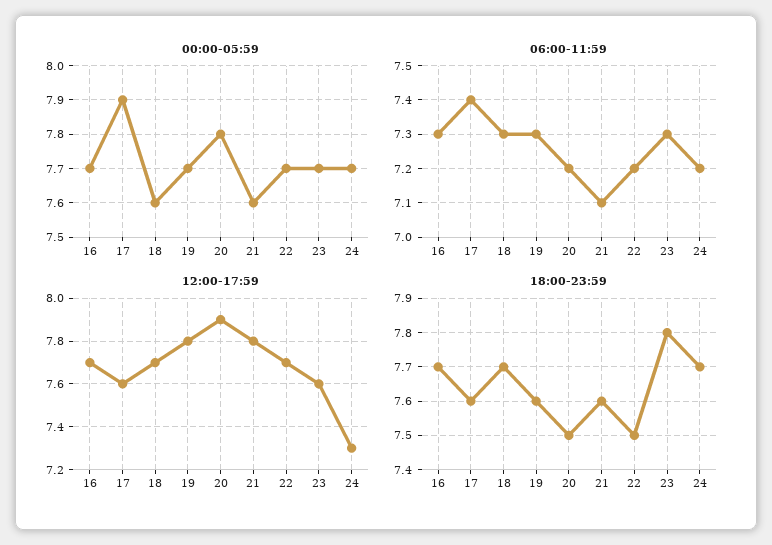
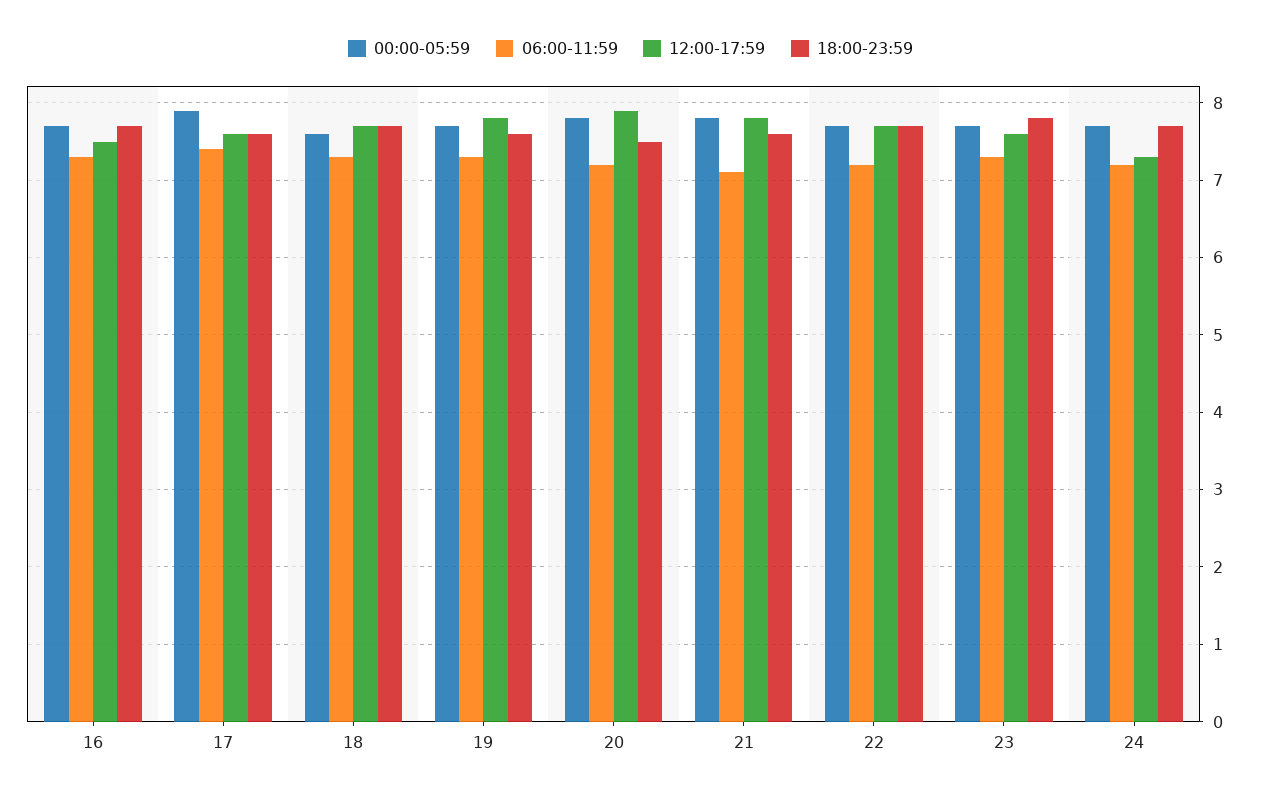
  {
    "00:00-05:59": {
      "16": 7.7,
      "17": 7.9,
      "18": 7.6,
      "19": 7.7,
      "20": 7.8,
-     "21": 7.6,
+     "21": 7.8,
      "22": 7.7,
      "23": 7.7,
      "24": 7.7
    },
    "06:00-11:59": {
      "16": 7.3,
      "17": 7.4,
      "18": 7.3,
      "19": 7.3,
      "20": 7.2,
      "21": 7.1,
      "22": 7.2,
      "23": 7.3,
      "24": 7.2
    },
    "12:00-17:59": {
-     "16": 7.7,
+     "16": 7.5,
      "17": 7.6,
      "18": 7.7,
      "19": 7.8,
      "20": 7.9,
      "21": 7.8,
      "22": 7.7,
      "23": 7.6,
      "24": 7.3
    },
    "18:00-23:59": {
      "16": 7.7,
      "17": 7.6,
      "18": 7.7,
      "19": 7.6,
      "20": 7.5,
      "21": 7.6,
-     "22": 7.5,
+     "22": 7.7,
      "23": 7.8,
      "24": 7.7
    }
  }

